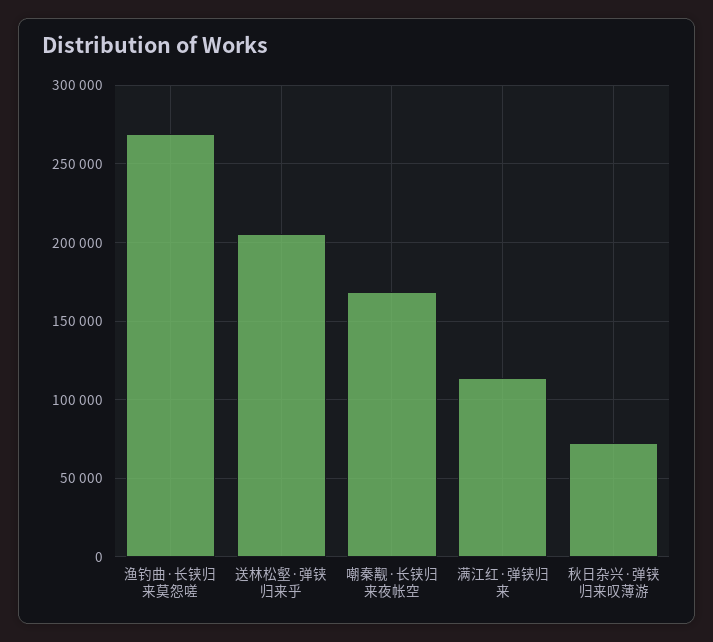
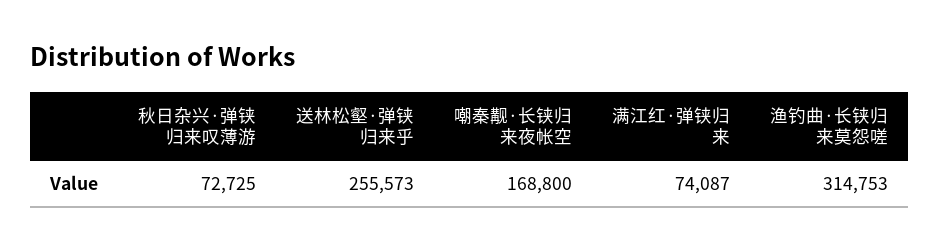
  {
-   "渔钓曲·长铗归来莫怨嗟": 270000,
+   "渔钓曲·长铗归来莫怨嗟": 314753,
-   "送林松壑·弹铗归来乎": 205000,
+   "送林松壑·弹铗归来乎": 255573,
    "嘲秦觏·长铗归来夜帐空": 168800,
-   "满江红·弹铗归来": 115000,
+   "满江红·弹铗归来": 74087,
    "秋日杂兴·弹铗归来叹薄游": 72725
  }

